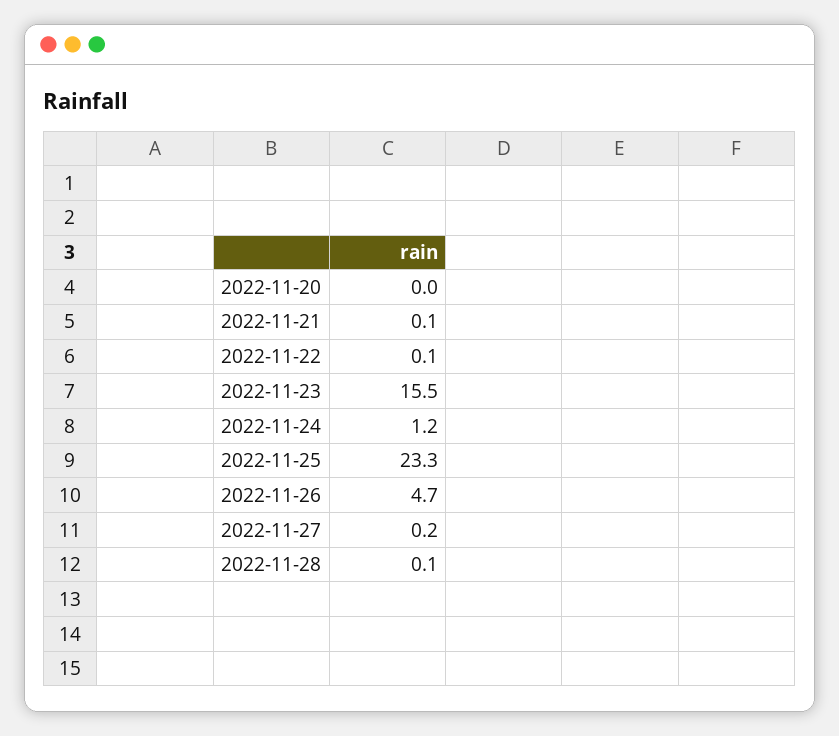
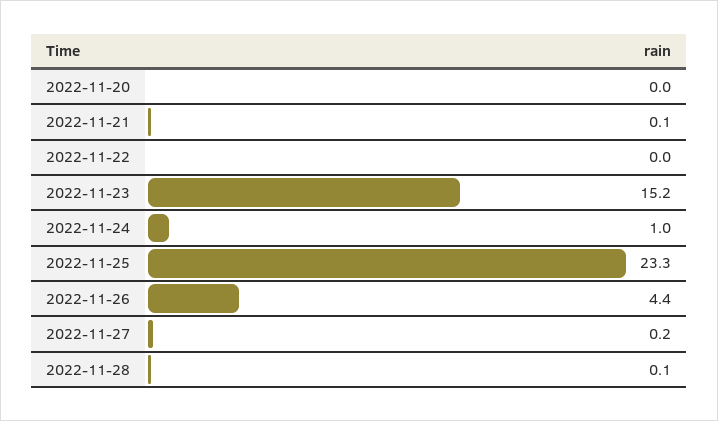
  {
    "2022-11-20": 0,
    "2022-11-21": 0.1,
-   "2022-11-22": 0.1,
+   "2022-11-22": 0,
-   "2022-11-23": 15.5,
+   "2022-11-23": 15.2,
-   "2022-11-24": 1.2,
+   "2022-11-24": 1,
    "2022-11-25": 23.3,
-   "2022-11-26": 4.7,
+   "2022-11-26": 4.4,
    "2022-11-27": 0.2,
    "2022-11-28": 0.1
  }

